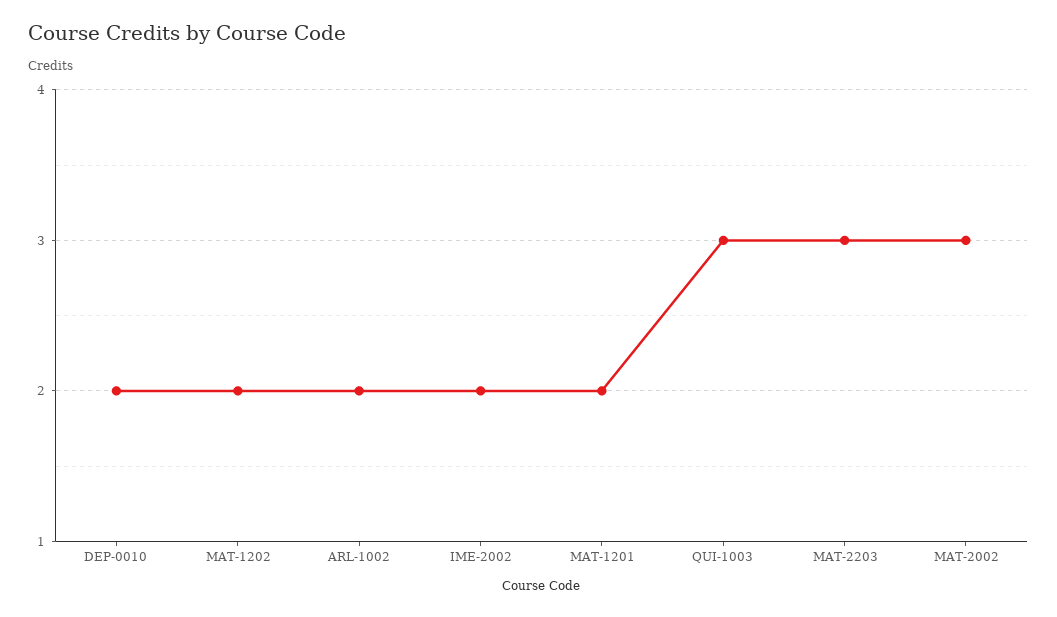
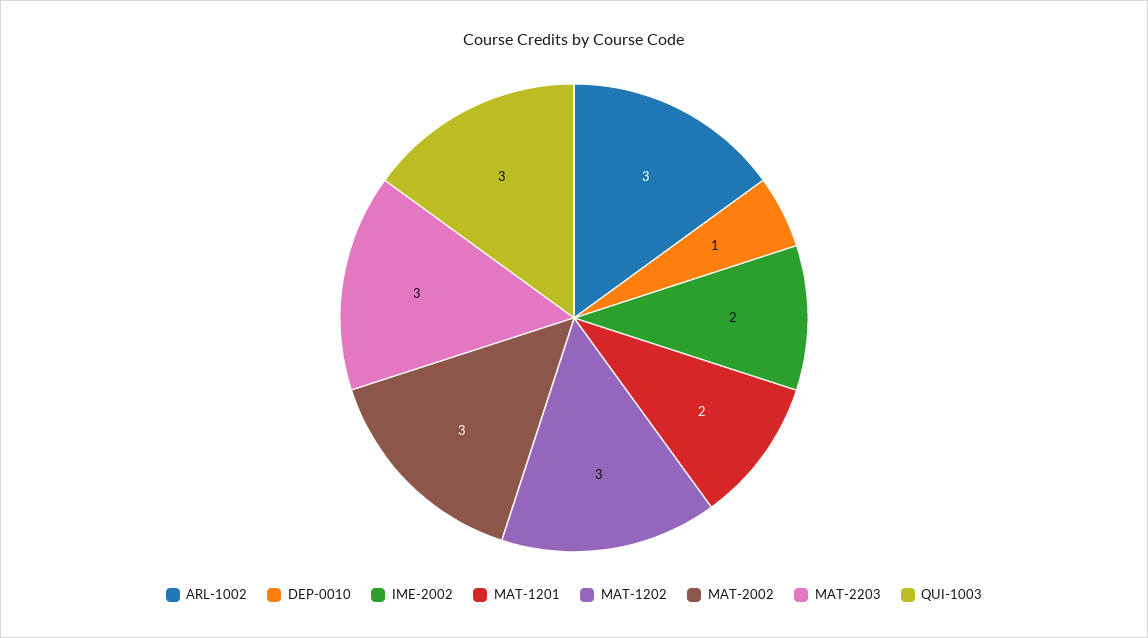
  {
-   "DEP-0010": 2,
+   "DEP-0010": 1,
-   "MAT-1202": 2,
+   "MAT-1202": 3,
-   "ARL-1002": 2,
+   "ARL-1002": 3,
    "IME-2002": 2,
    "MAT-1201": 2,
    "QUI-1003": 3,
    "MAT-2203": 3,
    "MAT-2002": 3
  }

